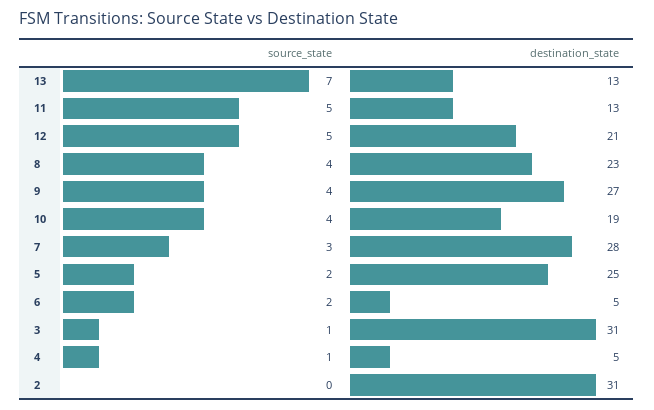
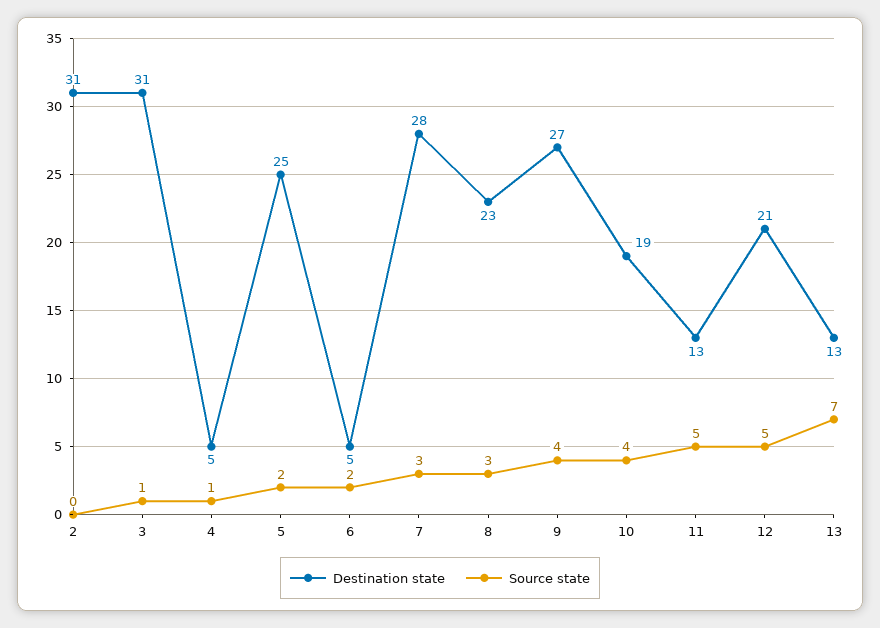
  {
    "source_state": {
      "13": 7,
      "11": 5,
      "12": 5,
-     "8": 4,
+     "8": 3,
      "9": 4,
      "10": 4,
      "7": 3,
      "5": 2,
      "6": 2,
      "3": 1,
      "4": 1,
      "2": 0
    },
    "destination_state": {
      "13": 13,
      "11": 13,
      "12": 21,
      "8": 23,
      "9": 27,
      "10": 19,
      "7": 28,
      "5": 25,
      "6": 5,
      "3": 31,
      "4": 5,
      "2": 31
    }
  }

